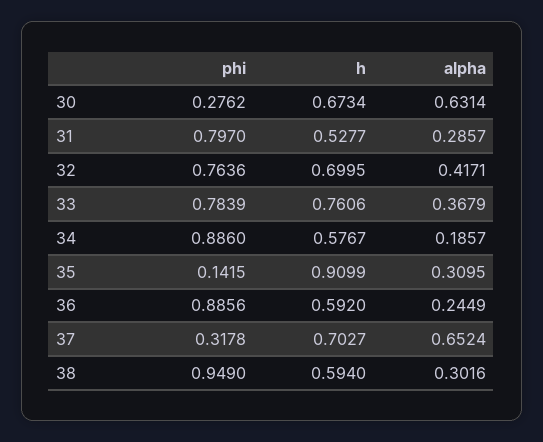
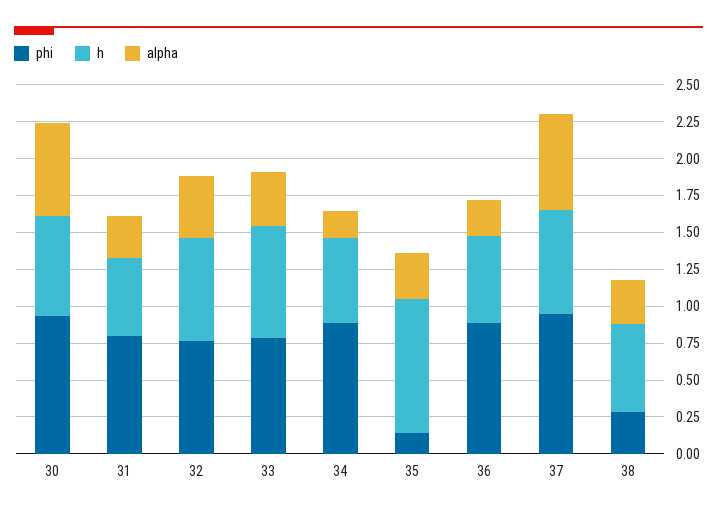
  {
    "phi": {
-     "30": 0.2762,
+     "30": 1,
      "31": 0.797,
      "32": 0.7636,
      "33": 0.7839,
      "34": 0.886,
      "35": 0.1415,
      "36": 0.8856,
-     "37": 0.3178,
+     "37": 1,
-     "38": 0.949
+     "38": 0.25
    },
    "h": {
      "30": 0.6734,
      "31": 0.5277,
      "32": 0.6995,
      "33": 0.7606,
      "34": 0.5767,
      "35": 0.9099,
      "36": 0.592,
      "37": 0.7027,
      "38": 0.594
    },
    "alpha": {
      "30": 0.6314,
      "31": 0.2857,
      "32": 0.4171,
      "33": 0.3679,
      "34": 0.1857,
      "35": 0.3095,
      "36": 0.2449,
      "37": 0.6524,
      "38": 0.3016
    }
  }

